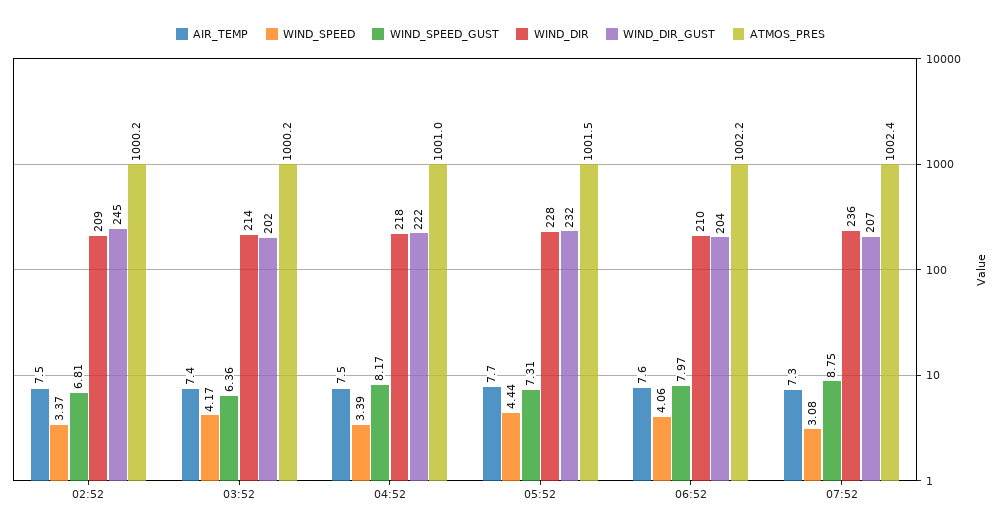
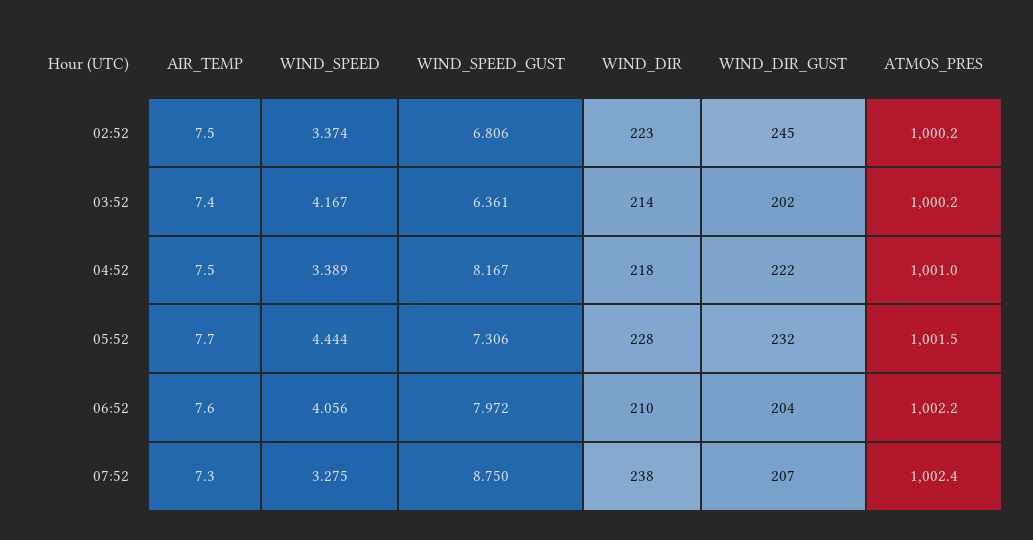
  {
    "AIR_TEMP": {
      "02:52": 7.5,
      "03:52": 7.4,
      "04:52": 7.5,
      "05:52": 7.7,
      "06:52": 7.6,
      "07:52": 7.3
    },
    "WIND_SPEED": {
      "02:52": 3.374,
      "03:52": 4.167,
      "04:52": 3.389,
      "05:52": 4.444,
      "06:52": 4.056,
-     "07:52": 3.08
+     "07:52": 3.275
    },
    "WIND_SPEED_GUST": {
      "02:52": 6.806,
      "03:52": 6.361,
      "04:52": 8.167,
      "05:52": 7.306,
      "06:52": 7.972,
      "07:52": 8.75
    },
    "WIND_DIR": {
-     "02:52": 209,
+     "02:52": 223,
      "03:52": 214,
      "04:52": 218,
      "05:52": 228,
      "06:52": 210,
-     "07:52": 236
+     "07:52": 238
    },
    "WIND_DIR_GUST": {
      "02:52": 245,
      "03:52": 202,
      "04:52": 222,
      "05:52": 232,
      "06:52": 204,
      "07:52": 207
    },
    "ATMOS_PRES": {
      "02:52": 1000.2,
      "03:52": 1000.2,
      "04:52": 1001,
      "05:52": 1001.5,
      "06:52": 1002.2,
      "07:52": 1002.4
    }
  }

